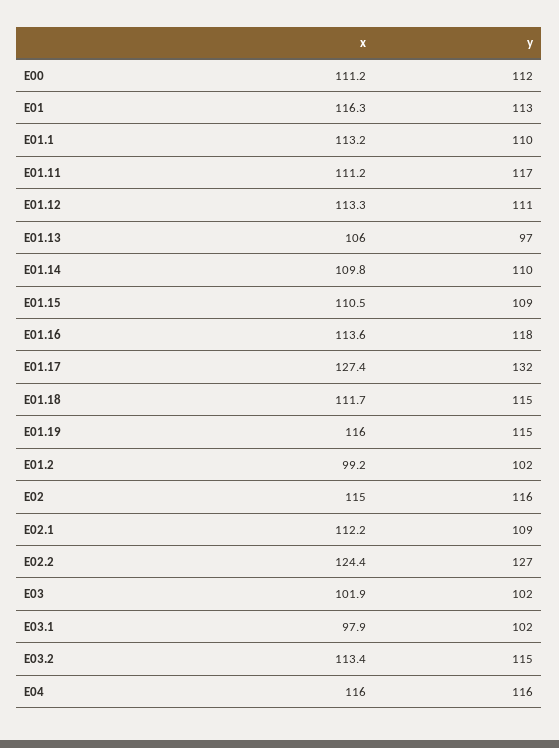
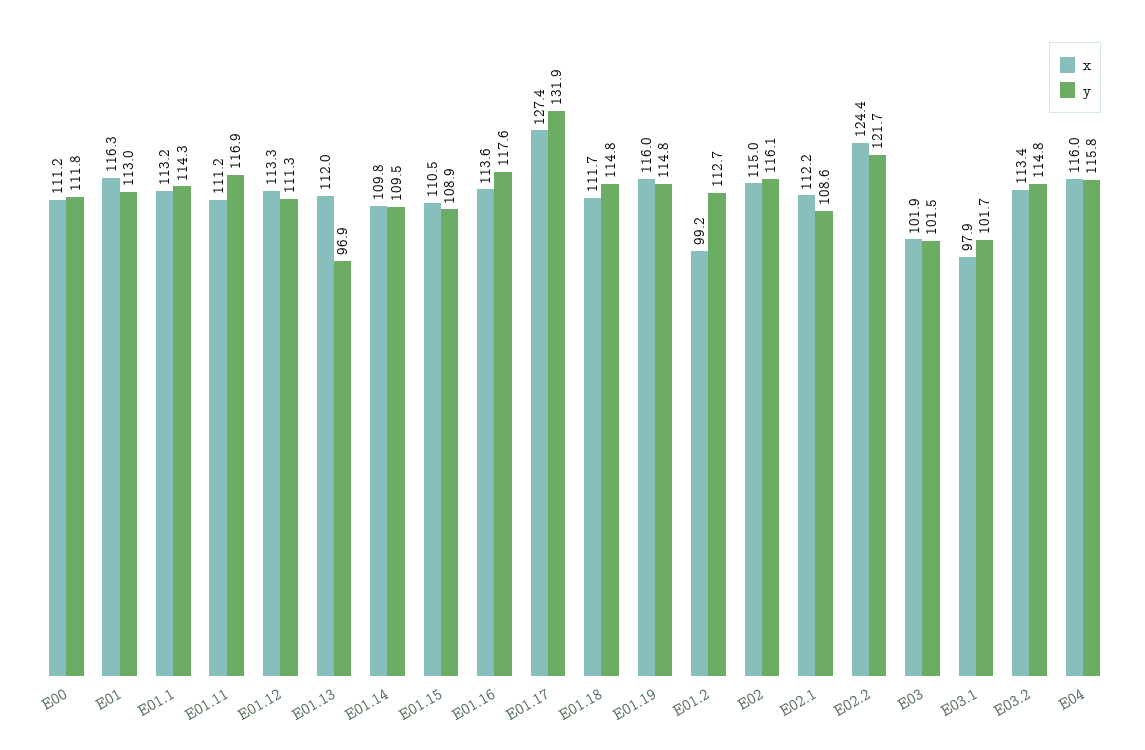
  {
    "x": {
      "E00": 111.2,
      "E01": 116.3,
      "E01.1": 113.2,
      "E01.11": 111.2,
      "E01.12": 113.3,
-     "E01.13": 106,
+     "E01.13": 112,
      "E01.14": 109.8,
      "E01.15": 110.5,
      "E01.16": 113.6,
      "E01.17": 127.4,
      "E01.18": 111.7,
      "E01.19": 116,
      "E01.2": 99.2,
      "E02": 115,
      "E02.1": 112.2,
      "E02.2": 124.4,
      "E03": 101.9,
      "E03.1": 97.9,
      "E03.2": 113.4,
      "E04": 116
    },
    "y": {
      "E00": 111.8,
      "E01": 113,
-     "E01.1": 110,
+     "E01.1": 114.3,
      "E01.11": 116.9,
      "E01.12": 111.3,
      "E01.13": 96.9,
      "E01.14": 109.5,
      "E01.15": 108.9,
      "E01.16": 117.6,
      "E01.17": 131.9,
      "E01.18": 114.8,
      "E01.19": 114.8,
-     "E01.2": 102,
+     "E01.2": 112.7,
      "E02": 116.1,
      "E02.1": 108.6,
-     "E02.2": 127,
+     "E02.2": 121.7,
      "E03": 101.5,
      "E03.1": 101.7,
      "E03.2": 114.8,
      "E04": 115.8
    }
  }

